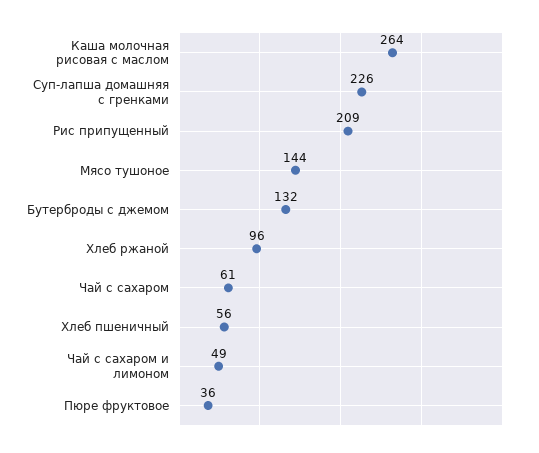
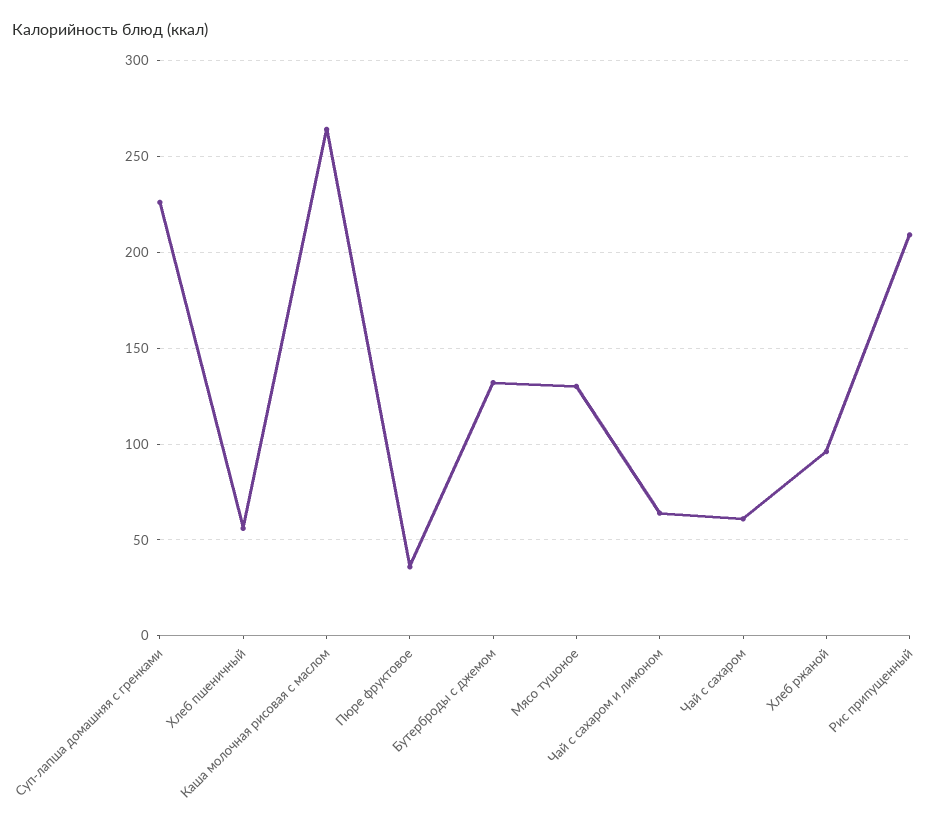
  {
    "Каша молочная рисовая с маслом": 264,
    "Суп-лапша домашняя с гренками": 226,
    "Рис припущенный": 209,
-   "Мясо тушоное": 144,
+   "Мясо тушоное": 130,
    "Бутерброды с джемом": 132,
    "Хлеб ржаной": 96,
    "Чай с сахаром": 61,
    "Хлеб пшеничный": 56,
-   "Чай с сахаром и лимоном": 49,
+   "Чай с сахаром и лимоном": 65,
    "Пюре фруктовое": 36
  }

